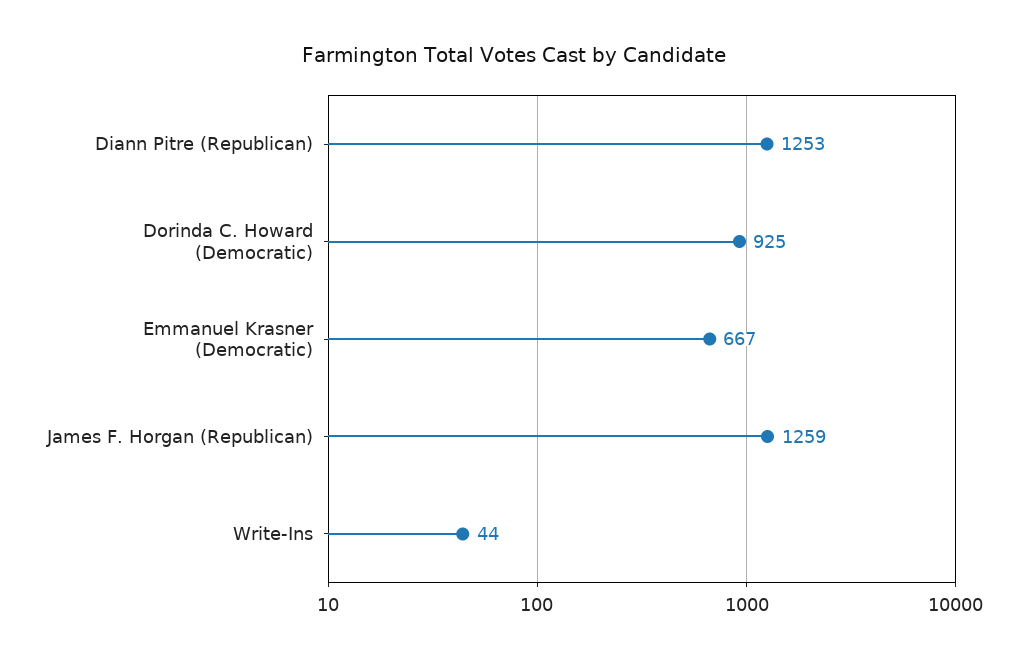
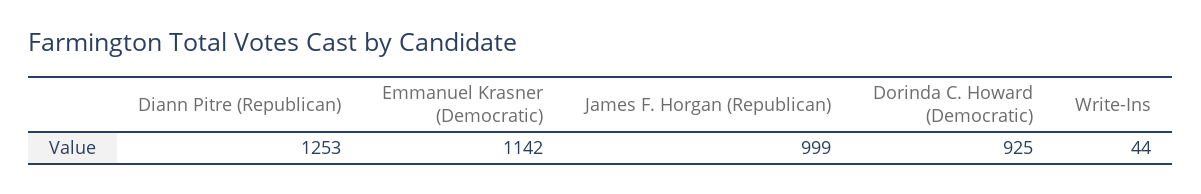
  {
    "Diann Pitre (Republican)": 1253,
    "Dorinda C. Howard (Democratic)": 925,
-   "Emmanuel Krasner (Democratic)": 667,
+   "Emmanuel Krasner (Democratic)": 1142,
-   "James F. Horgan (Republican)": 1259,
+   "James F. Horgan (Republican)": 999,
    "Write-Ins": 44
  }

